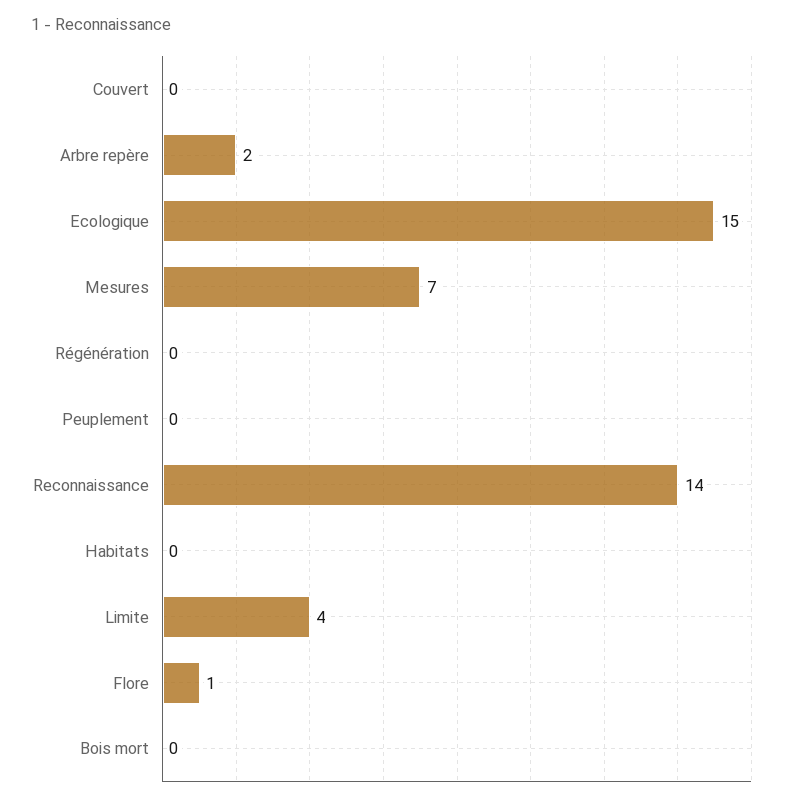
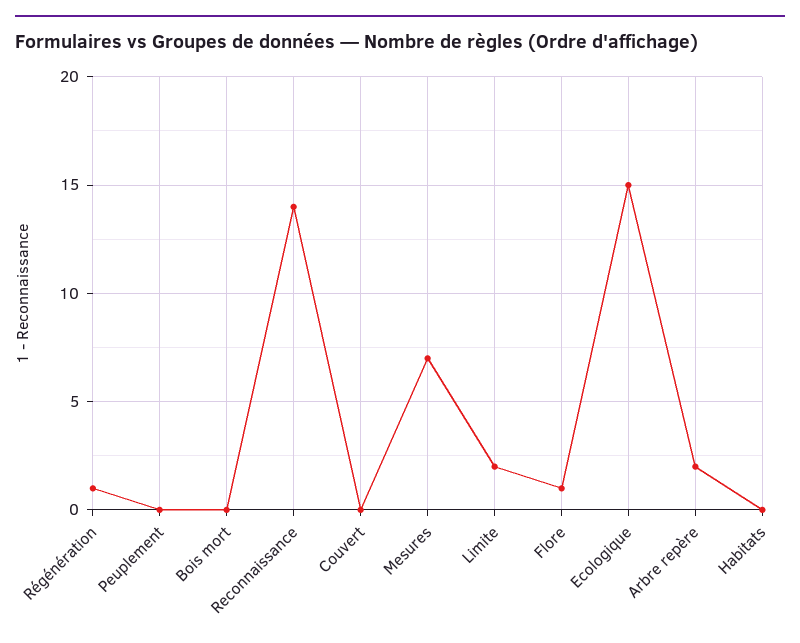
  {
    "Couvert": 0,
    "Arbre repère": 2,
    "Ecologique": 15,
    "Mesures": 7,
-   "Régénération": 0,
+   "Régénération": 1,
    "Peuplement": 0,
    "Reconnaissance": 14,
    "Habitats": 0,
-   "Limite": 4,
+   "Limite": 2,
    "Flore": 1,
    "Bois mort": 0
  }

